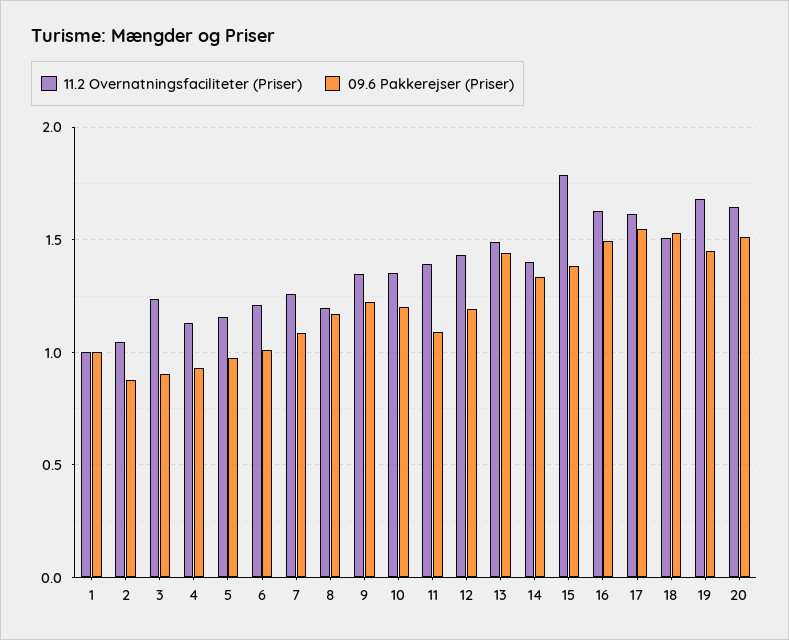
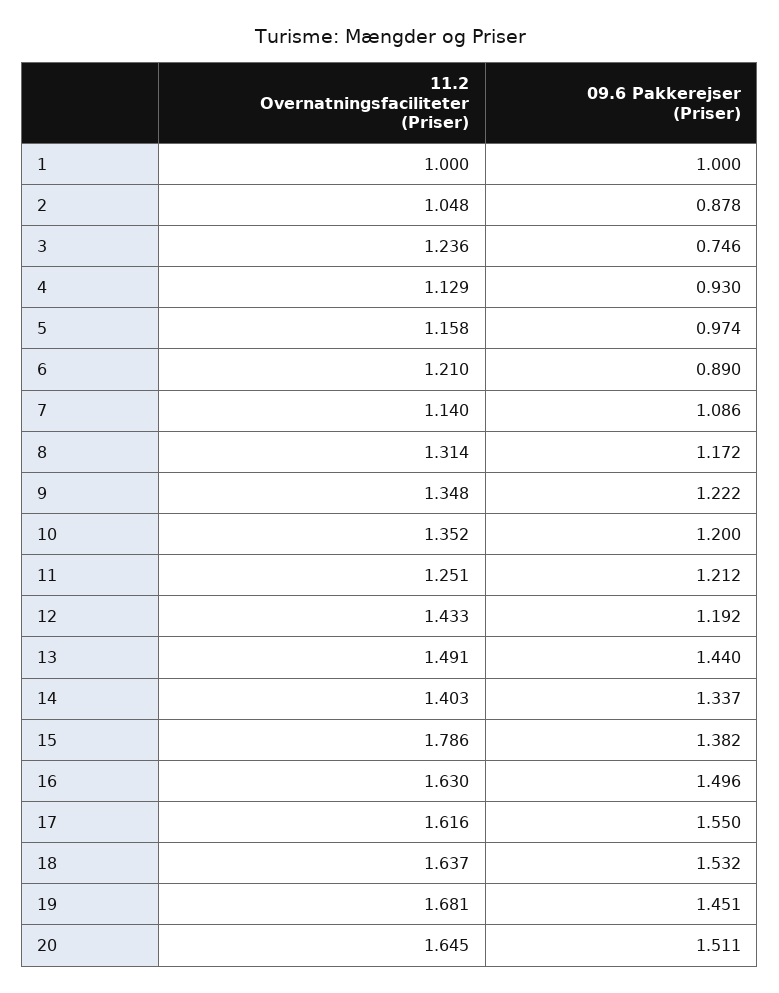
  {
    "11.2 Overnatningsfaciliteter (Priser)": {
      "1": 1,
      "2": 1.048,
      "3": 1.236,
      "4": 1.129,
      "5": 1.158,
      "6": 1.21,
-     "7": 1.25,
+     "7": 1.14,
-     "8": 1.2,
+     "8": 1.314,
      "9": 1.348,
      "10": 1.352,
-     "11": 1.4,
+     "11": 1.251,
      "12": 1.433,
      "13": 1.491,
      "14": 1.403,
      "15": 1.786,
      "16": 1.63,
      "17": 1.616,
-     "18": 1.5,
+     "18": 1.637,
      "19": 1.681,
      "20": 1.645
    },
    "09.6 Pakkerejser (Priser)": {
      "1": 1,
      "2": 0.878,
-     "3": 0.9,
+     "3": 0.746,
      "4": 0.93,
      "5": 0.974,
-     "6": 1,
+     "6": 0.89,
      "7": 1.086,
      "8": 1.172,
      "9": 1.222,
      "10": 1.2,
-     "11": 1.1,
+     "11": 1.212,
      "12": 1.192,
      "13": 1.44,
      "14": 1.337,
      "15": 1.382,
      "16": 1.496,
      "17": 1.55,
      "18": 1.532,
      "19": 1.451,
      "20": 1.511
    }
  }

